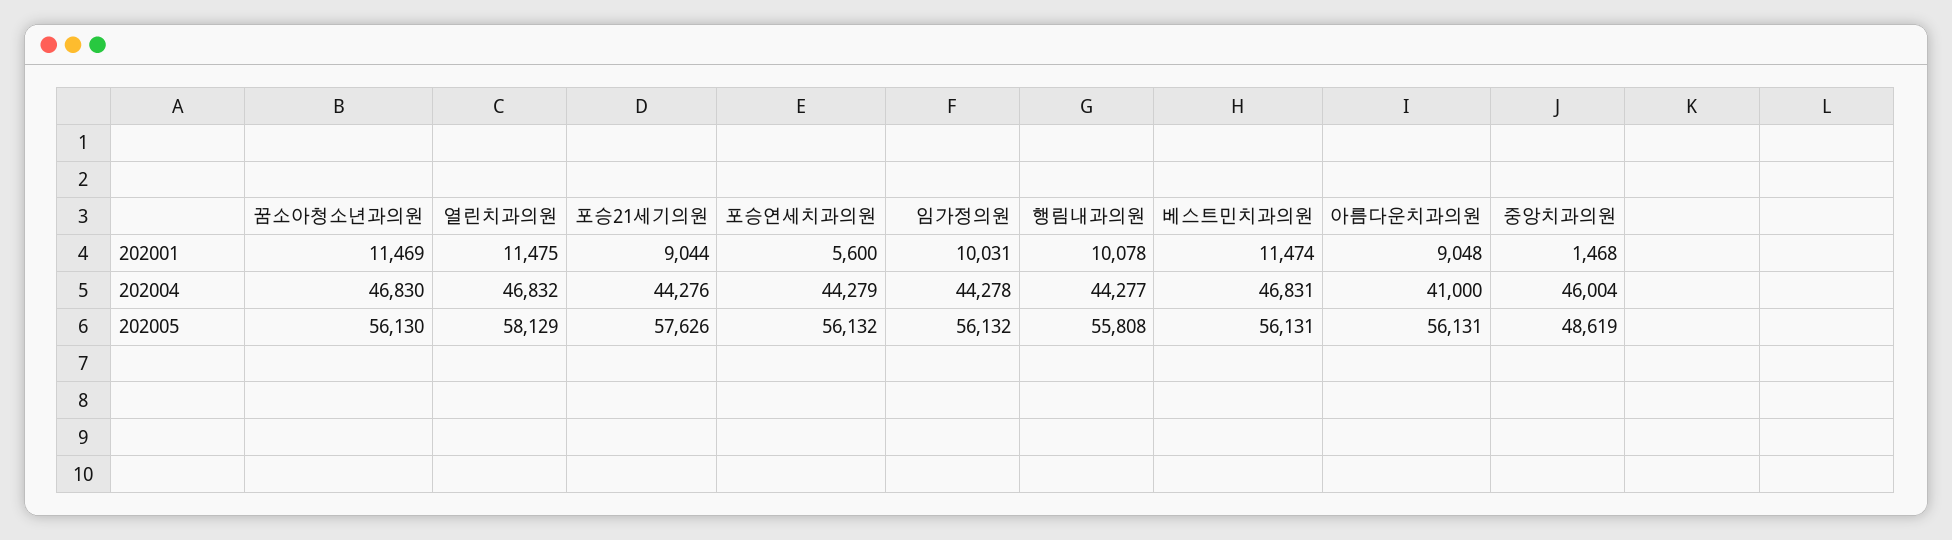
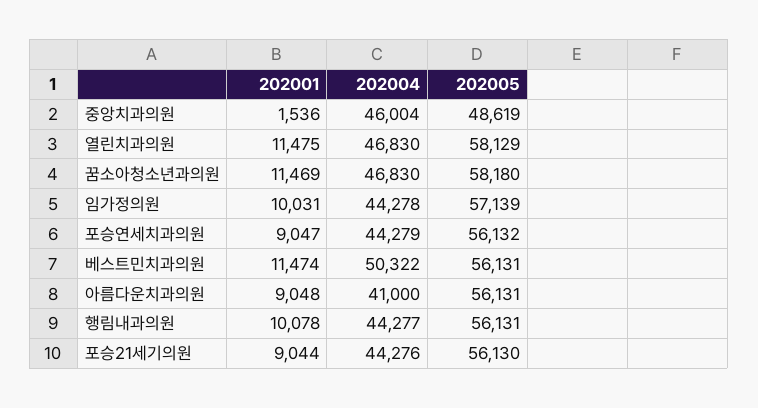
  {
    "꿈소아청소년과의원": {
      "202001": 11469,
      "202004": 46830,
-     "202005": 56130
+     "202005": 58180
    },
    "열린치과의원": {
      "202001": 11475,
-     "202004": 46832,
+     "202004": 46830,
      "202005": 58129
    },
    "포승21세기의원": {
      "202001": 9044,
      "202004": 44276,
-     "202005": 57626
+     "202005": 56130
    },
    "포승연세치과의원": {
-     "202001": 5600,
+     "202001": 9047,
      "202004": 44279,
      "202005": 56132
    },
    "임가정의원": {
      "202001": 10031,
      "202004": 44278,
-     "202005": 56132
+     "202005": 57139
    },
    "행림내과의원": {
      "202001": 10078,
      "202004": 44277,
-     "202005": 55808
+     "202005": 56131
    },
    "베스트민치과의원": {
      "202001": 11474,
-     "202004": 46831,
+     "202004": 50322,
      "202005": 56131
    },
    "아름다운치과의원": {
      "202001": 9048,
      "202004": 41000,
      "202005": 56131
    },
    "중앙치과의원": {
-     "202001": 1468,
+     "202001": 1536,
      "202004": 46004,
      "202005": 48619
    }
  }

